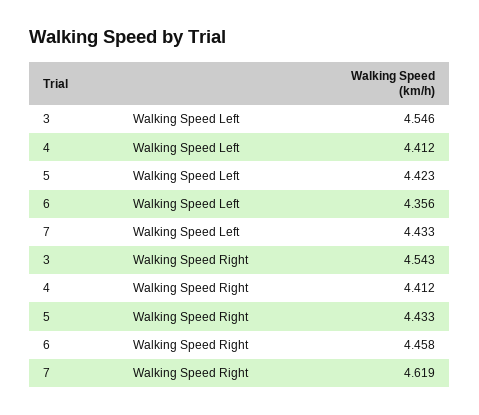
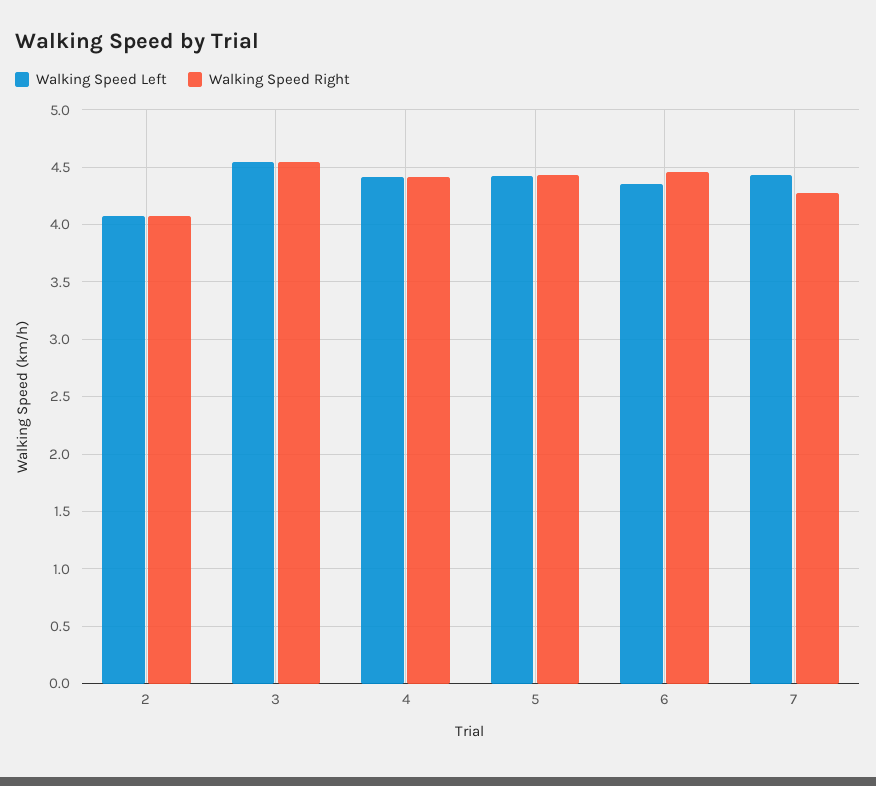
  {
    "Walking Speed Left": {
      "3": 4.546,
      "4": 4.412,
      "5": 4.423,
      "6": 4.356,
-     "7": 4.433
+     "7": 4.433,
+     "2": 4.1
    },
    "Walking Speed Right": {
      "3": 4.543,
      "4": 4.412,
      "5": 4.433,
      "6": 4.458,
-     "7": 4.619
+     "7": 4.3,
+     "2": 4.1
    }
  }

